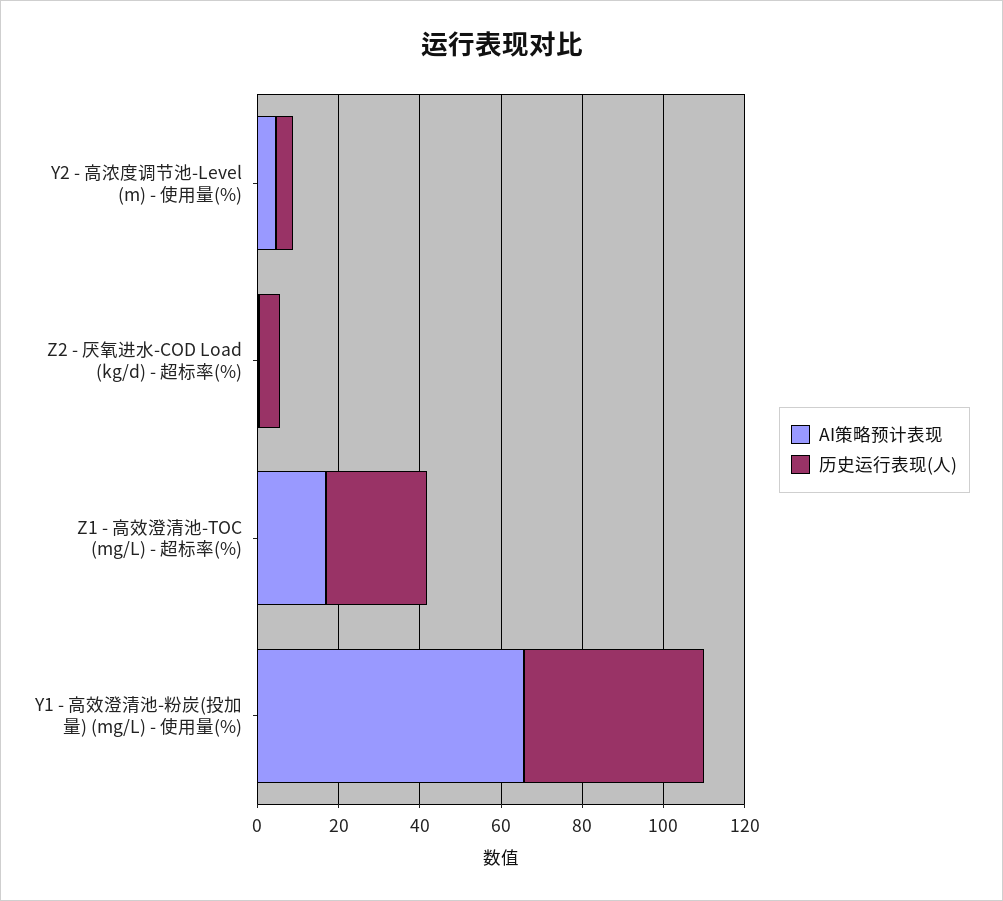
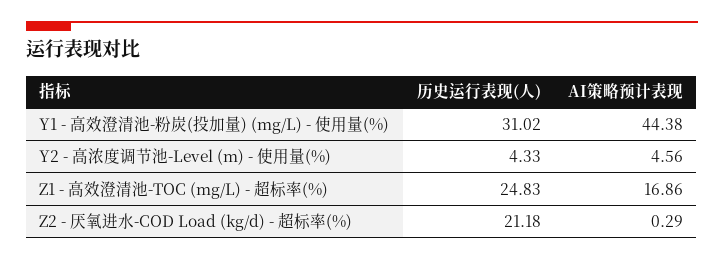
  {
    "AI策略预计表现": {
      "Y2 - 高浓度调节池-Level (m) - 使用量(%)": 4.56,
      "Z2 - 厌氧进水-COD Load (kg/d) - 超标率(%)": 0.29,
      "Z1 - 高效澄清池-TOC (mg/L) - 超标率(%)": 16.86,
-     "Y1 - 高效澄清池-粉炭(投加量) (mg/L) - 使用量(%)": 65
+     "Y1 - 高效澄清池-粉炭(投加量) (mg/L) - 使用量(%)": 44.38
    },
    "历史运行表现(人)": {
      "Y2 - 高浓度调节池-Level (m) - 使用量(%)": 4.33,
-     "Z2 - 厌氧进水-COD Load (kg/d) - 超标率(%)": 5,
+     "Z2 - 厌氧进水-COD Load (kg/d) - 超标率(%)": 21.18,
      "Z1 - 高效澄清池-TOC (mg/L) - 超标率(%)": 24.83,
-     "Y1 - 高效澄清池-粉炭(投加量) (mg/L) - 使用量(%)": 45
+     "Y1 - 高效澄清池-粉炭(投加量) (mg/L) - 使用量(%)": 31.02
    }
  }

